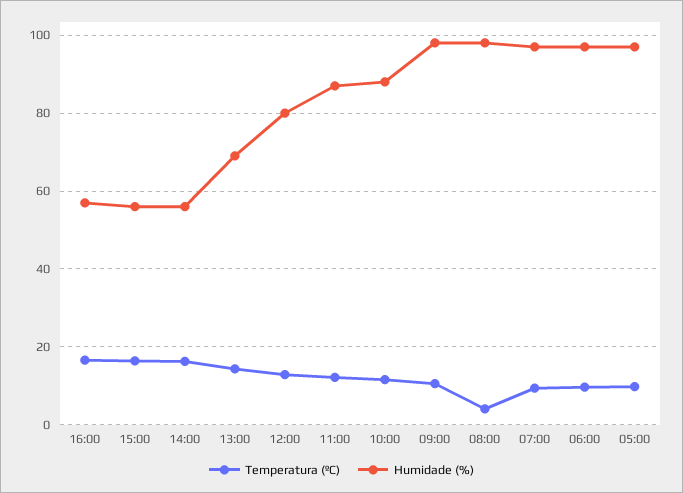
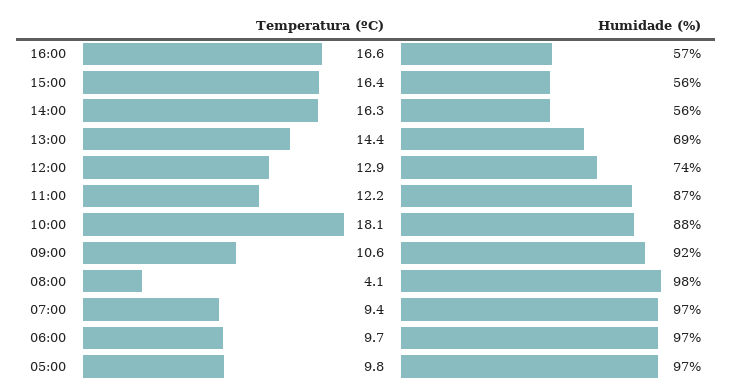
  {
    "Temperatura (ºC)": {
      "16:00": 16.6,
      "15:00": 16.4,
      "14:00": 16.3,
      "13:00": 14.4,
      "12:00": 12.9,
      "11:00": 12.2,
-     "10:00": 12,
+     "10:00": 18.1,
      "09:00": 10.6,
      "08:00": 4.1,
      "07:00": 9.4,
      "06:00": 9.7,
      "05:00": 9.8
    },
    "Humidade (%)": {
      "16:00": 57,
      "15:00": 56,
      "14:00": 56,
      "13:00": 69,
-     "12:00": 80,
+     "12:00": 74,
      "11:00": 87,
      "10:00": 88,
-     "09:00": 98,
+     "09:00": 92,
      "08:00": 98,
      "07:00": 97,
      "06:00": 97,
      "05:00": 97
    }
  }

